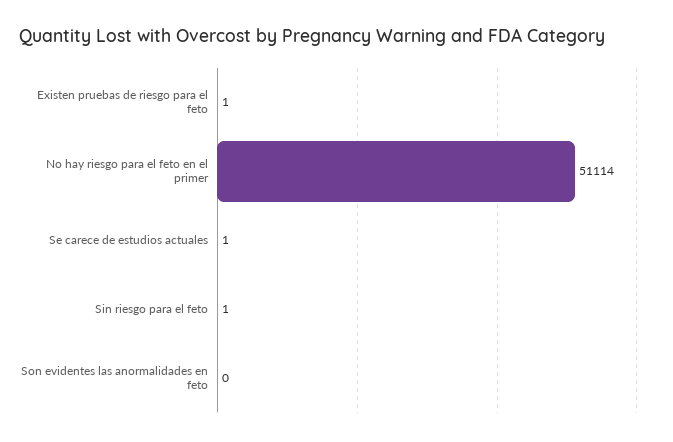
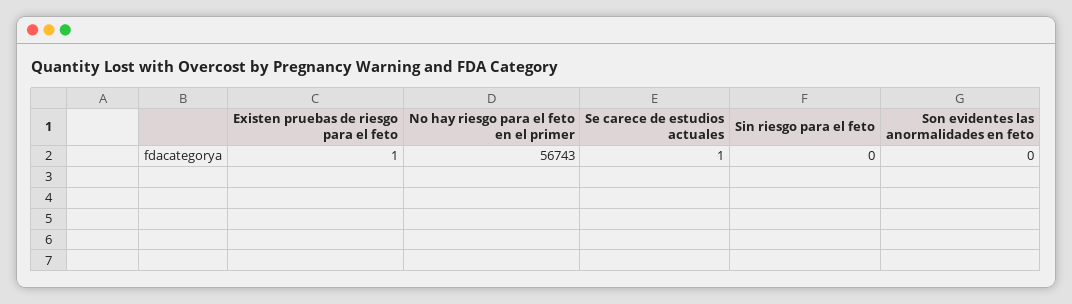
  {
    "Existen pruebas de riesgo para el feto": 1,
-   "No hay riesgo para el feto en el primer": 51114,
+   "No hay riesgo para el feto en el primer": 56743,
    "Se carece de estudios actuales": 1,
-   "Sin riesgo para el feto": 1,
+   "Sin riesgo para el feto": 0,
    "Son evidentes las anormalidades en feto": 0
  }

